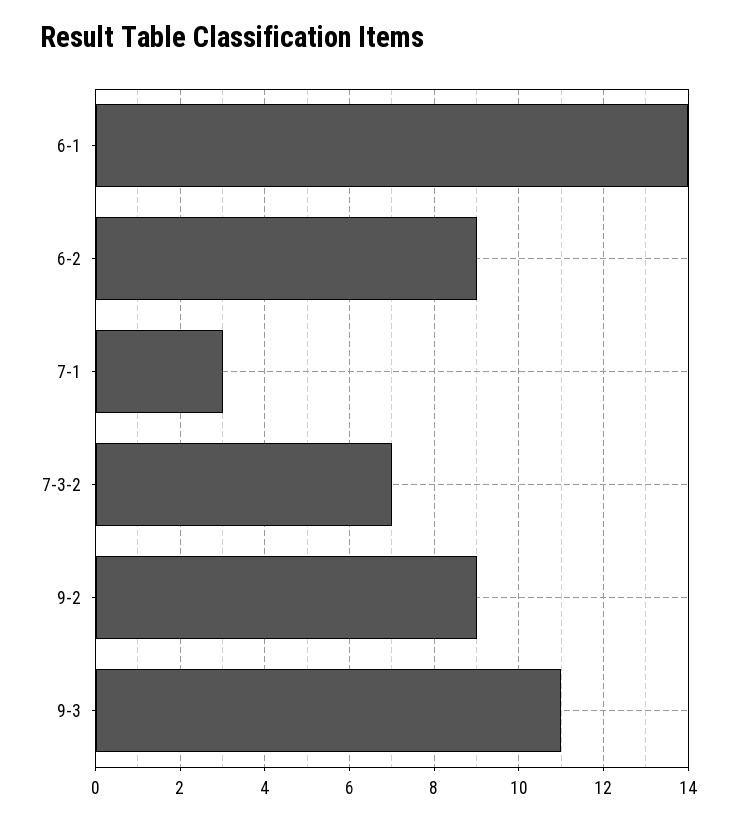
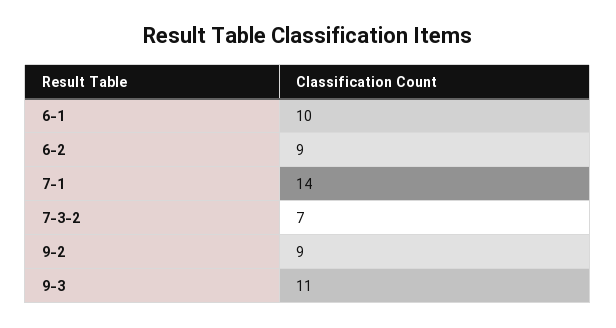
  {
-   "6-1": 14,
+   "6-1": 10,
    "6-2": 9,
-   "7-1": 3,
+   "7-1": 14,
    "7-3-2": 7,
    "9-2": 9,
    "9-3": 11
  }

